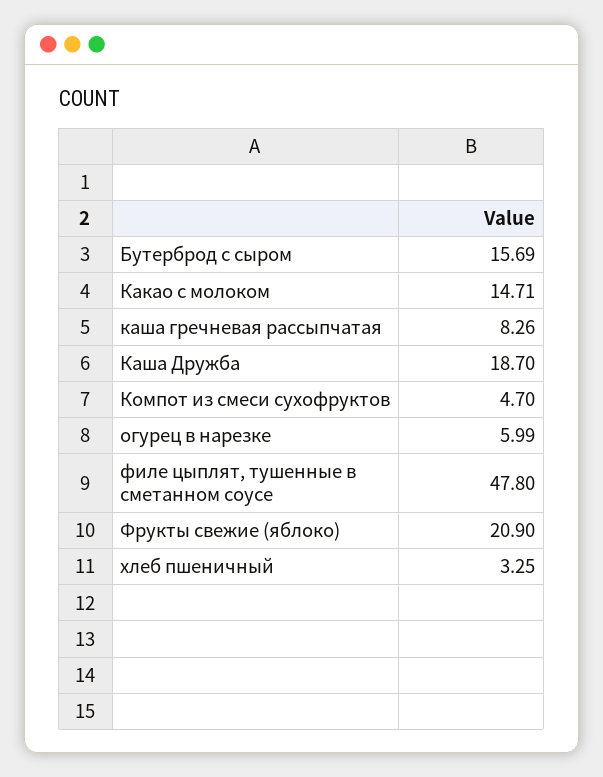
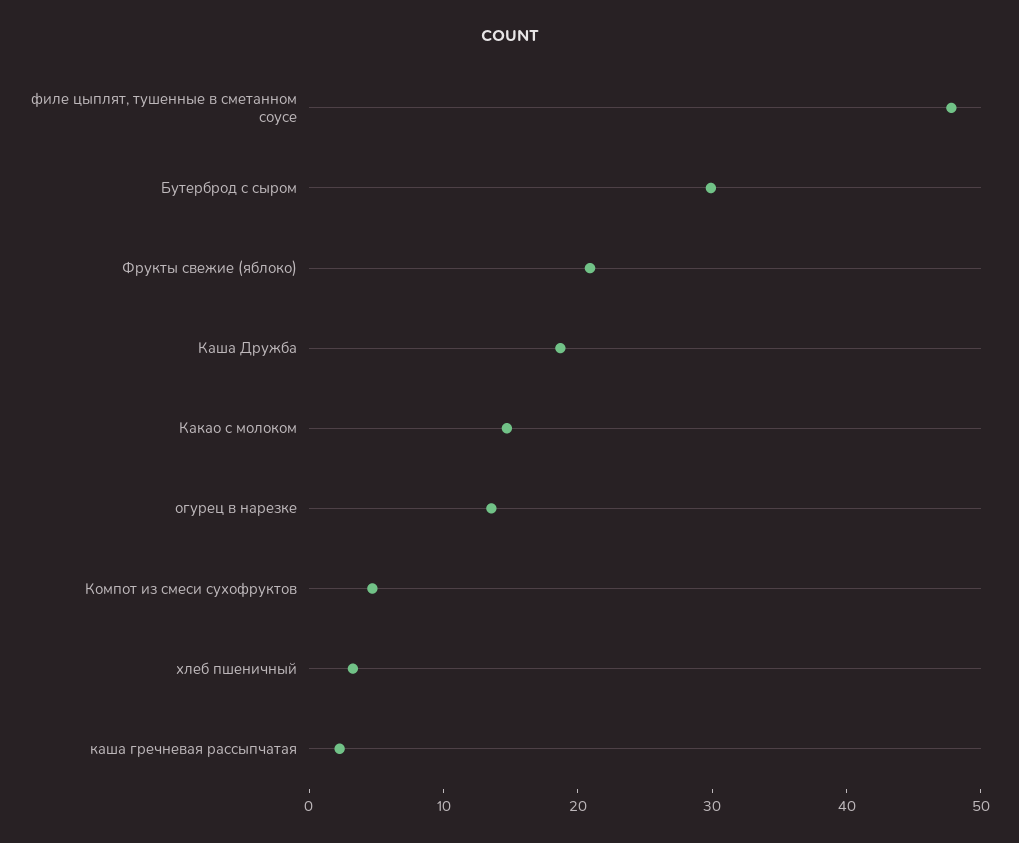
  {
-   "Бутерброд с сыром": 15.69,
+   "Бутерброд с сыром": 30,
    "Какао с молоком": 14.71,
-   "каша гречневая рассыпчатая": 8.26,
+   "каша гречневая рассыпчатая": 2,
    "Каша Дружба": 18.7,
    "Компот из смеси сухофруктов": 4.7,
-   "огурец в нарезке": 5.99,
+   "огурец в нарезке": 14,
    "филе цыплят, тушенные в сметанном соусе": 47.8,
    "Фрукты свежие (яблоко)": 20.9,
    "хлеб пшеничный": 3.25
  }

